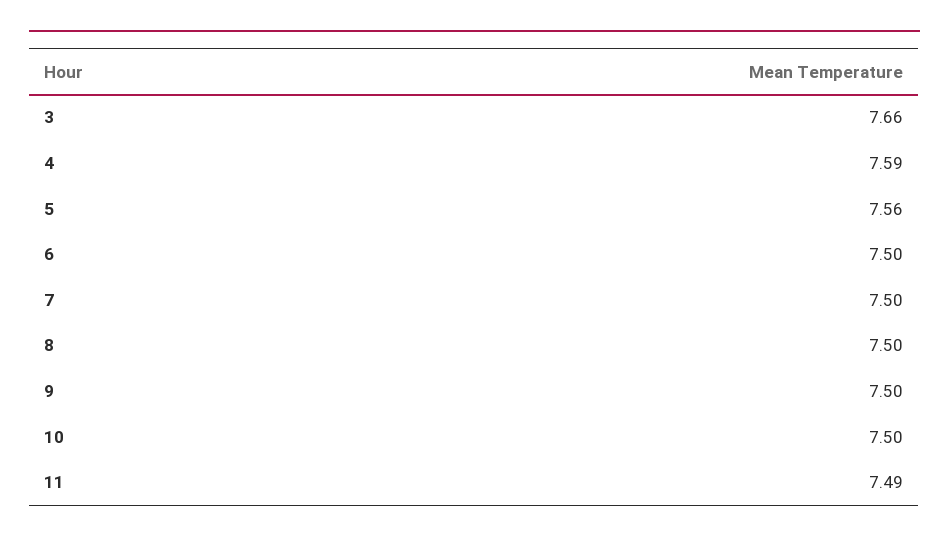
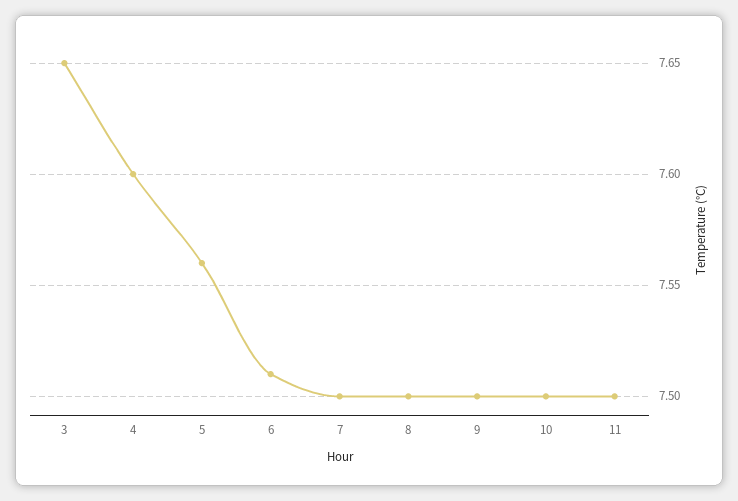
  {
-   "3": 7.66,
+   "3": 7.65,
-   "4": 7.59,
+   "4": 7.6,
    "5": 7.56,
-   "6": 7.5,
+   "6": 7.51,
    "7": 7.5,
    "8": 7.5,
    "9": 7.5,
    "10": 7.5,
-   "11": 7.49
+   "11": 7.5
  }

